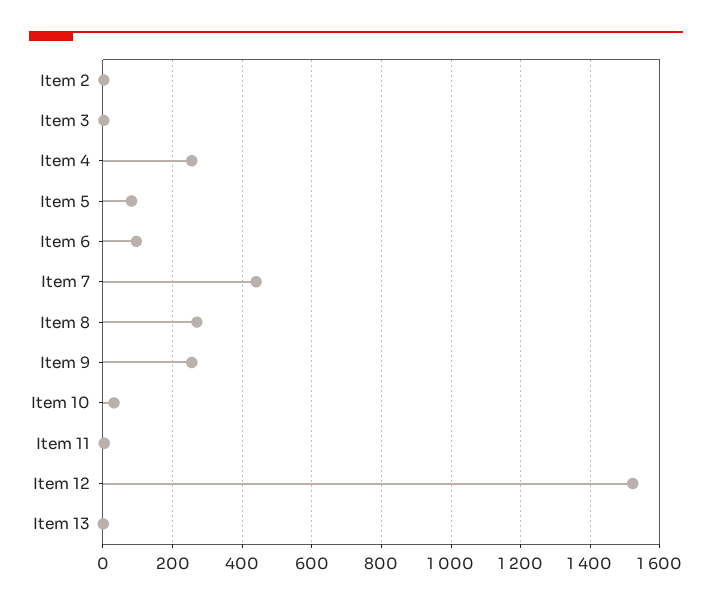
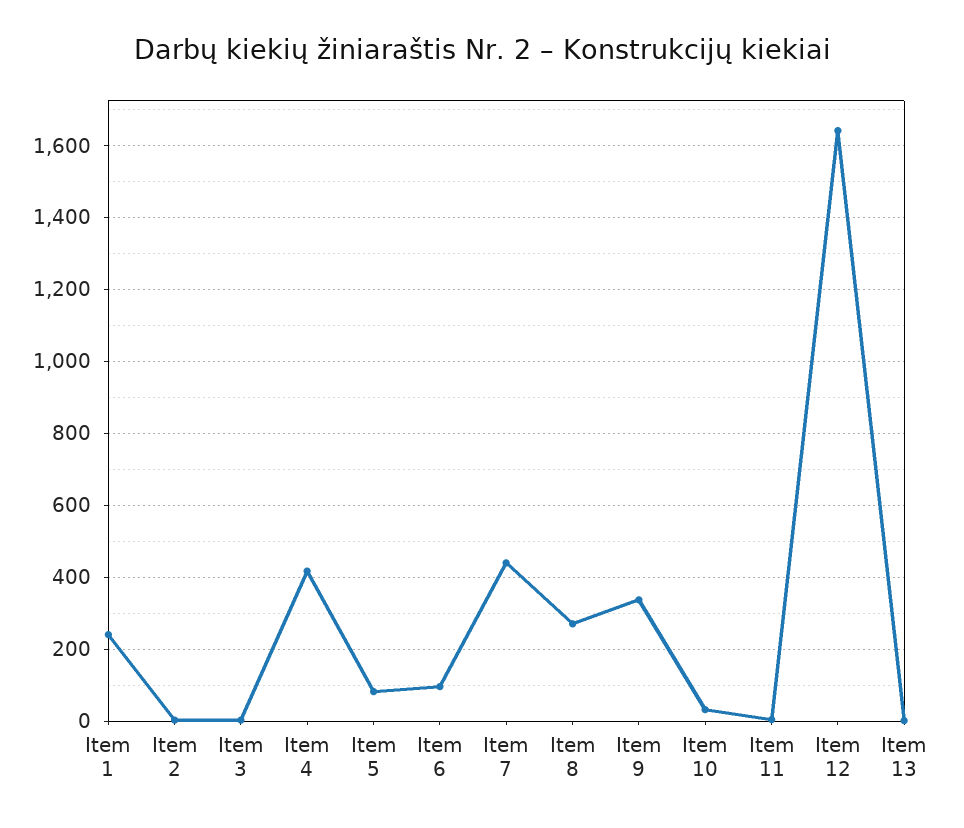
  {
    "Item 2": 0,
    "Item 3": 0,
-   "Item 4": 260,
+   "Item 4": 420,
    "Item 5": 80,
    "Item 6": 100,
    "Item 7": 440,
    "Item 8": 280,
-   "Item 9": 260,
+   "Item 9": 340,
    "Item 10": 40,
    "Item 11": 0,
-   "Item 12": 1520,
+   "Item 12": 1640,
-   "Item 13": 0
+   "Item 13": 0,
+   "Item 1": 240
  }

